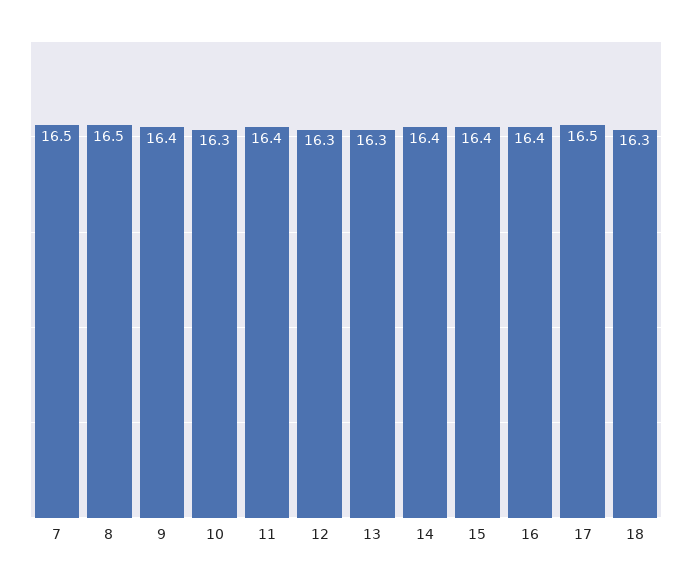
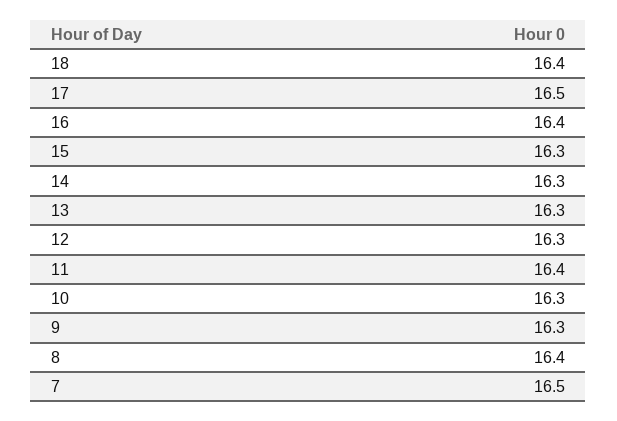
  {
    "7": 16.5,
-   "8": 16.5,
+   "8": 16.4,
-   "9": 16.4,
+   "9": 16.3,
    "10": 16.3,
    "11": 16.4,
    "12": 16.3,
    "13": 16.3,
-   "14": 16.4,
+   "14": 16.3,
-   "15": 16.4,
+   "15": 16.3,
    "16": 16.4,
    "17": 16.5,
-   "18": 16.3
+   "18": 16.4
  }

